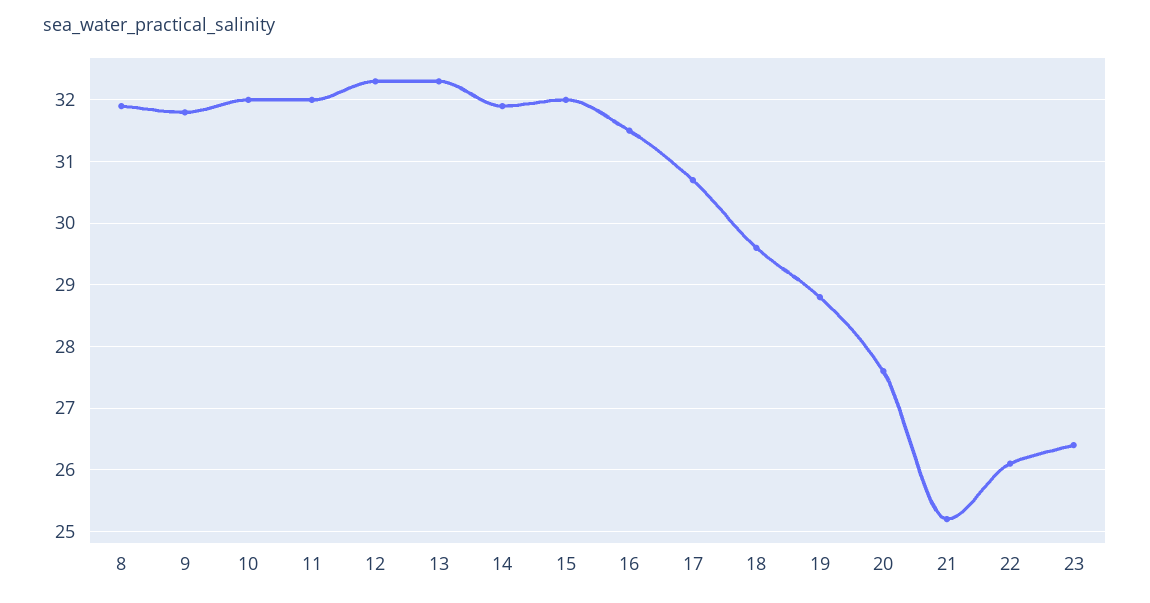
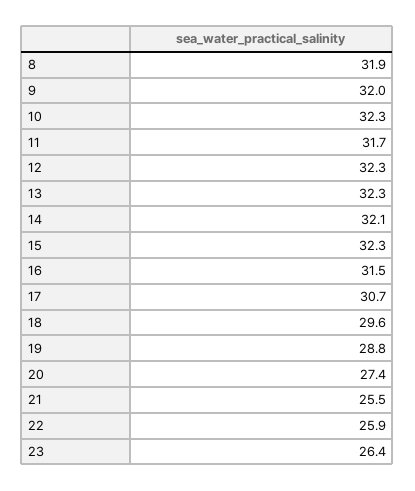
  {
    "8": 31.9,
-   "9": 31.8,
+   "9": 32,
-   "10": 32,
+   "10": 32.3,
-   "11": 32,
+   "11": 31.7,
    "12": 32.3,
    "13": 32.3,
-   "14": 31.9,
+   "14": 32.1,
-   "15": 32,
+   "15": 32.3,
    "16": 31.5,
    "17": 30.7,
    "18": 29.6,
    "19": 28.8,
-   "20": 27.6,
+   "20": 27.4,
-   "21": 25.2,
+   "21": 25.5,
-   "22": 26.1,
+   "22": 25.9,
    "23": 26.4
  }

